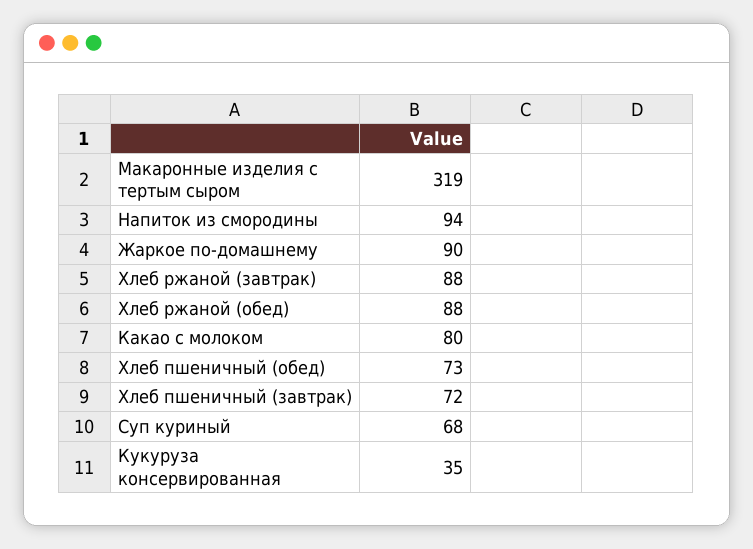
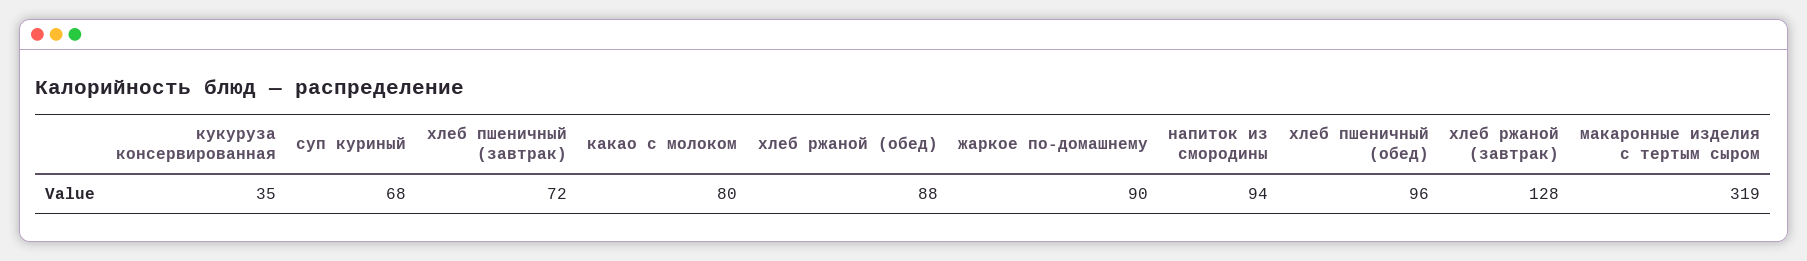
  {
    "Макаронные изделия с тертым сыром": 319,
    "Напиток из смородины": 94,
    "Жаркое по-домашнему": 90,
-   "Хлеб ржаной (завтрак)": 88,
+   "Хлеб ржаной (завтрак)": 128,
    "Хлеб ржаной (обед)": 88,
    "Какао с молоком": 80,
-   "Хлеб пшеничный (обед)": 73,
+   "Хлеб пшеничный (обед)": 96,
    "Хлеб пшеничный (завтрак)": 72,
    "Суп куриный": 68,
    "Кукуруза консервированная": 35
  }

